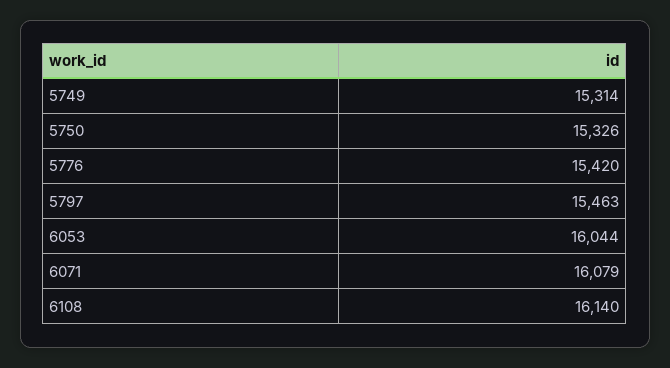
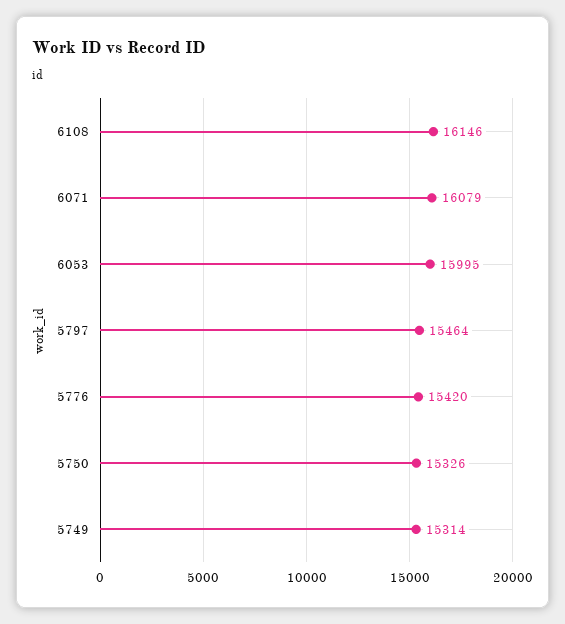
  {
    "5749": 15314,
    "5750": 15326,
    "5776": 15420,
-   "5797": 15463,
+   "5797": 15464,
-   "6053": 16044,
+   "6053": 15995,
    "6071": 16079,
-   "6108": 16140
+   "6108": 16146
  }

